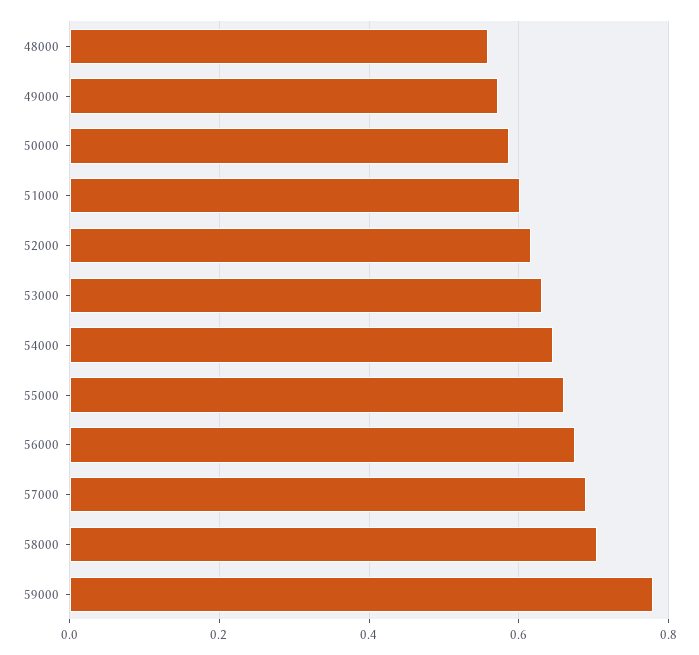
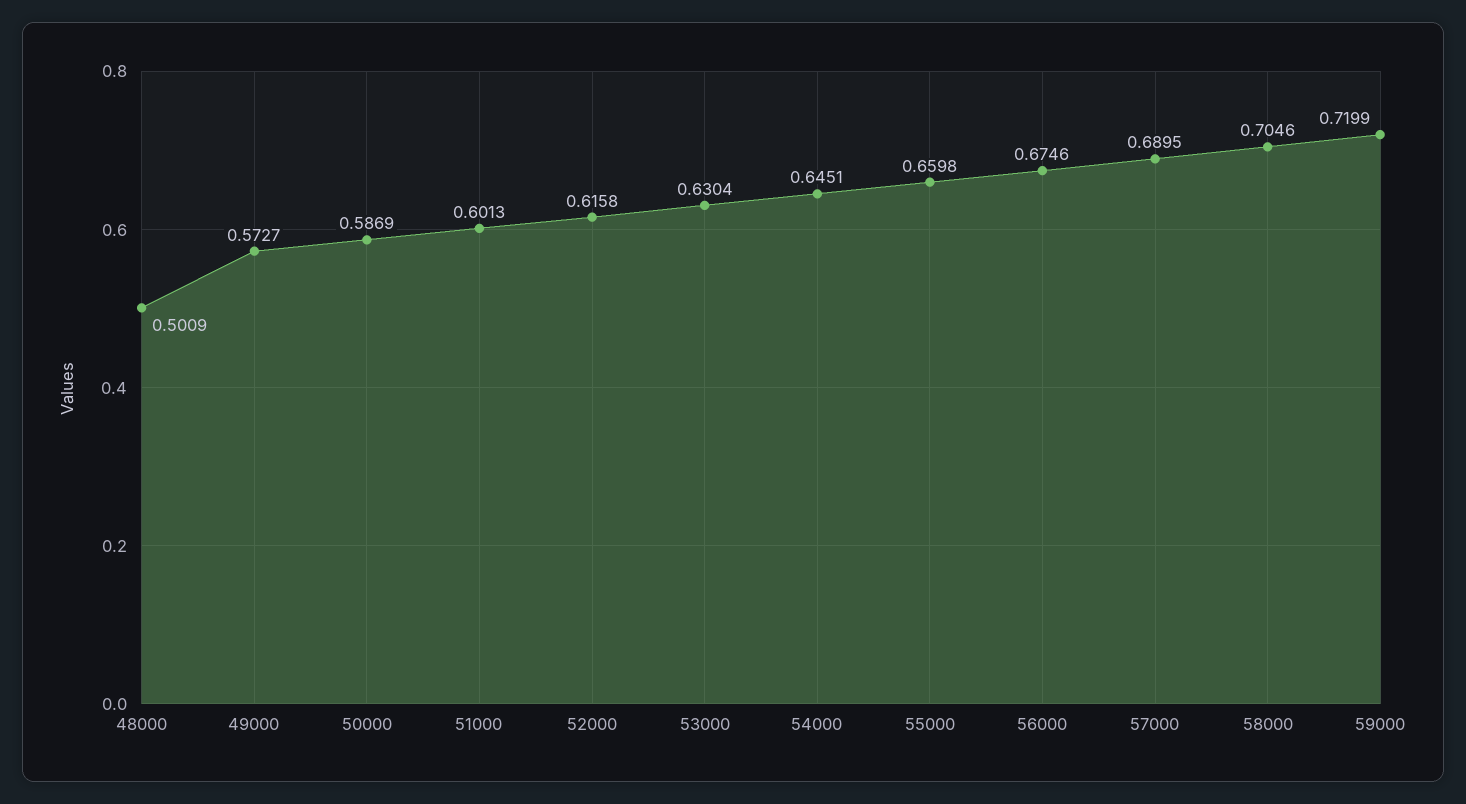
  {
-   "48000": 0.56,
+   "48000": 0.5009,
    "49000": 0.5727,
    "50000": 0.5869,
    "51000": 0.6013,
    "52000": 0.6158,
    "53000": 0.6304,
    "54000": 0.6451,
    "55000": 0.6598,
    "56000": 0.6746,
    "57000": 0.6895,
    "58000": 0.7046,
-   "59000": 0.78
+   "59000": 0.7199
  }

